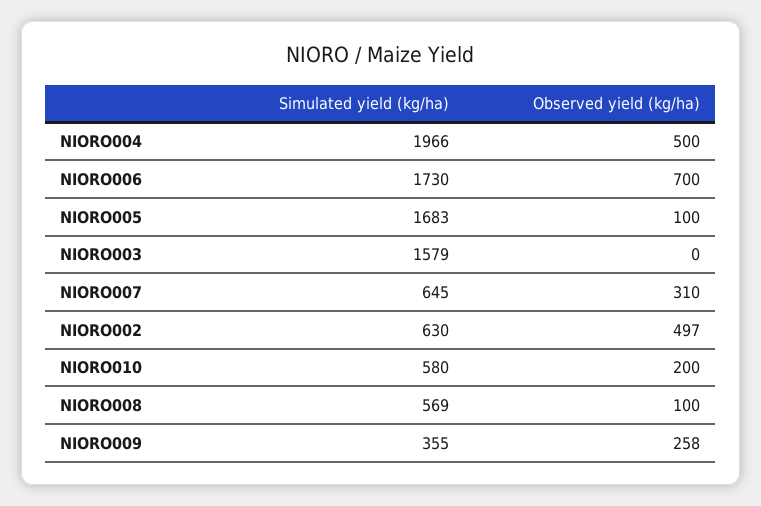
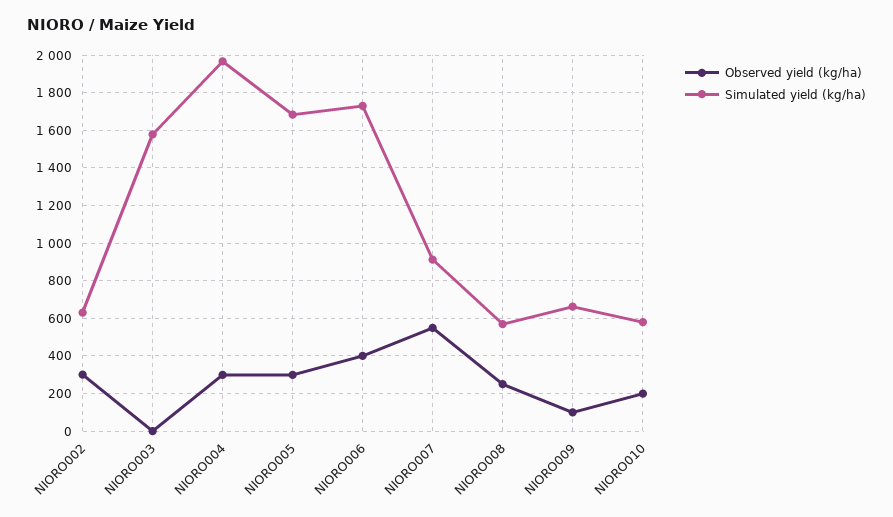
  {
    "Simulated yield (kg/ha)": {
      "NIORO004": 1966,
      "NIORO006": 1730,
      "NIORO005": 1683,
      "NIORO003": 1579,
-     "NIORO007": 645,
+     "NIORO007": 900,
      "NIORO002": 630,
      "NIORO010": 580,
      "NIORO008": 569,
-     "NIORO009": 355
+     "NIORO009": 650
    },
    "Observed yield (kg/ha)": {
-     "NIORO004": 500,
+     "NIORO004": 300,
-     "NIORO006": 700,
+     "NIORO006": 400,
-     "NIORO005": 100,
+     "NIORO005": 300,
      "NIORO003": 0,
-     "NIORO007": 310,
+     "NIORO007": 550,
-     "NIORO002": 497,
+     "NIORO002": 300,
      "NIORO010": 200,
-     "NIORO008": 100,
+     "NIORO008": 250,
-     "NIORO009": 258
+     "NIORO009": 100
    }
  }

